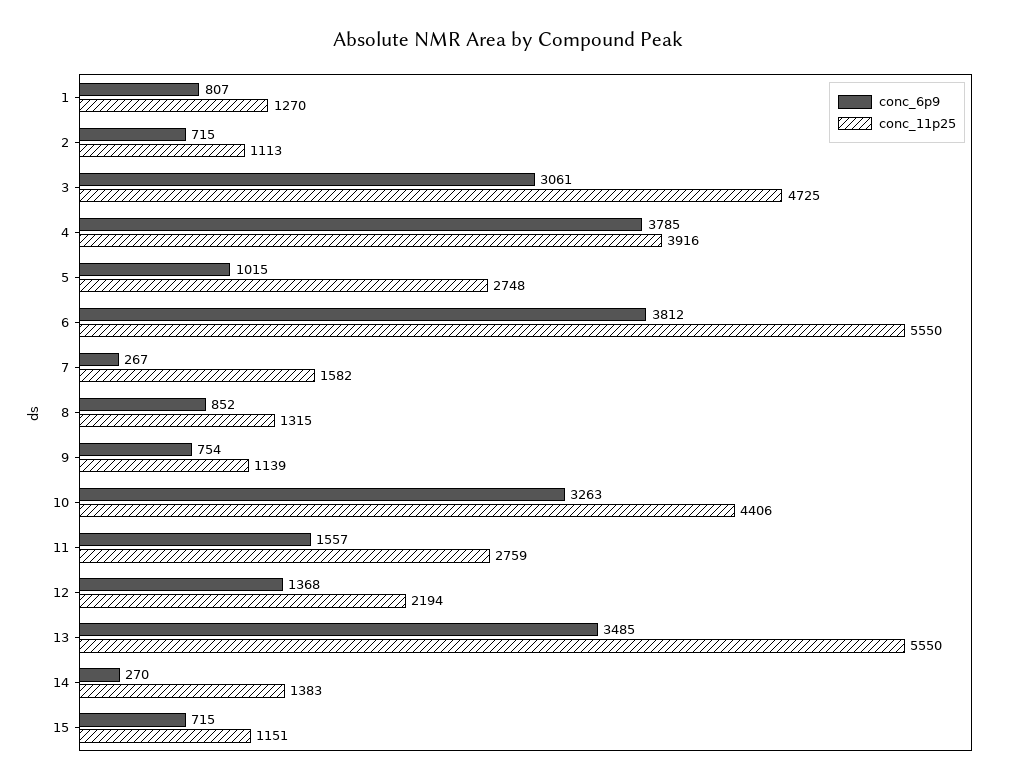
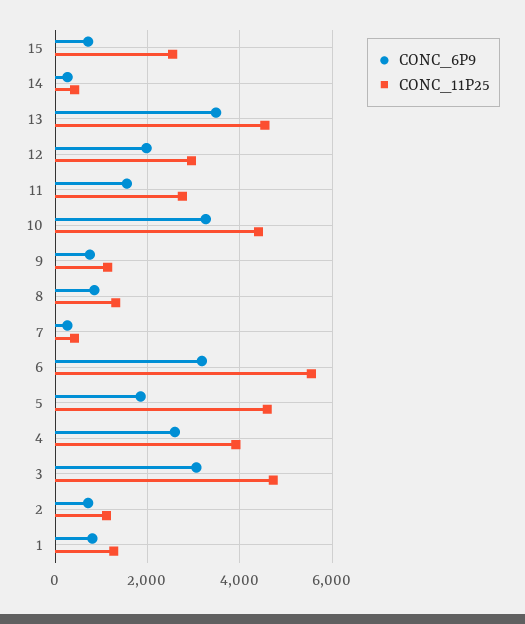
  {
    "conc_6p9": {
      "1": 807,
      "2": 715,
      "3": 3061,
-     "4": 3785,
+     "4": 2600,
-     "5": 1015,
+     "5": 1800,
-     "6": 3812,
+     "6": 3200,
      "7": 267,
      "8": 852,
      "9": 754,
      "10": 3263,
      "11": 1557,
-     "12": 1368,
+     "12": 2000,
      "13": 3485,
      "14": 270,
      "15": 715
    },
    "conc_11p25": {
      "1": 1270,
      "2": 1113,
      "3": 4725,
      "4": 3916,
-     "5": 2748,
+     "5": 4600,
      "6": 5550,
-     "7": 1582,
+     "7": 400,
      "8": 1315,
      "9": 1139,
      "10": 4406,
      "11": 2759,
-     "12": 2194,
+     "12": 3000,
-     "13": 5550,
+     "13": 4600,
-     "14": 1383,
+     "14": 400,
-     "15": 1151
+     "15": 2600
    }
  }

